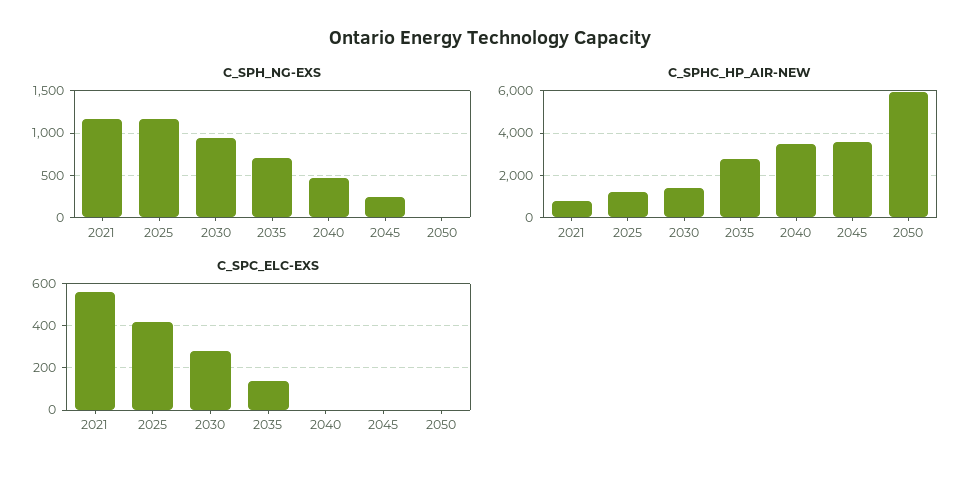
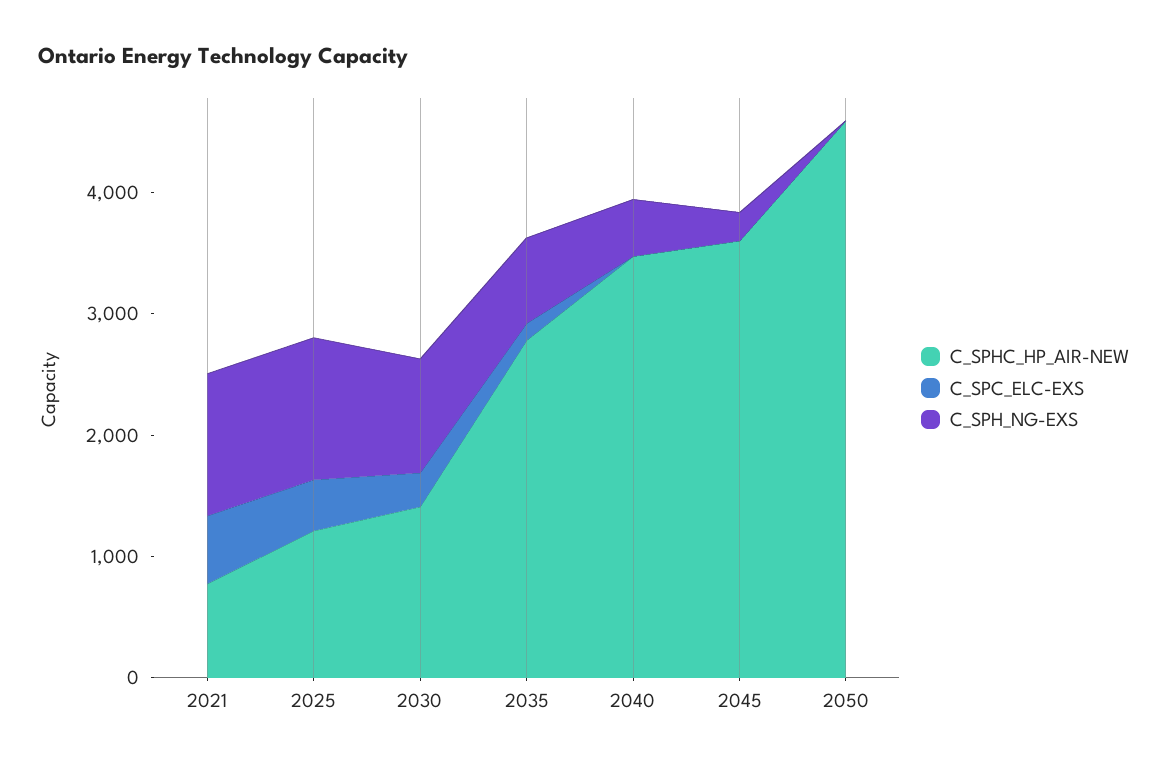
  {
    "C_SPH_NG-EXS": {
      "2021": 1200,
      "2025": 1200,
      "2030": 900,
      "2035": 700,
      "2040": 500,
      "2045": 200,
      "2050": 0
    },
    "C_SPHC_HP_AIR-NEW": {
      "2021": 800,
      "2025": 1200,
      "2030": 1400,
      "2035": 2800,
      "2040": 3400,
      "2045": 3600,
-     "2050": 6000
+     "2050": 4600
    },
    "C_SPC_ELC-EXS": {
      "2021": 550,
      "2025": 400,
      "2030": 300,
      "2035": 150,
      "2040": 0,
      "2045": 0,
      "2050": 0
    }
  }

